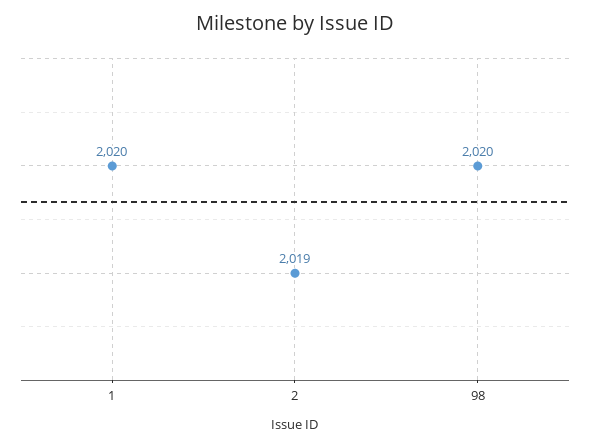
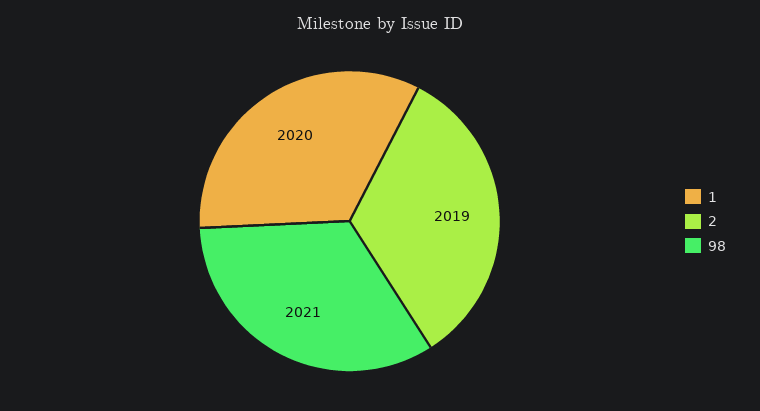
  {
    "1": 2020,
    "2": 2019,
-   "98": 2020
+   "98": 2021
  }

